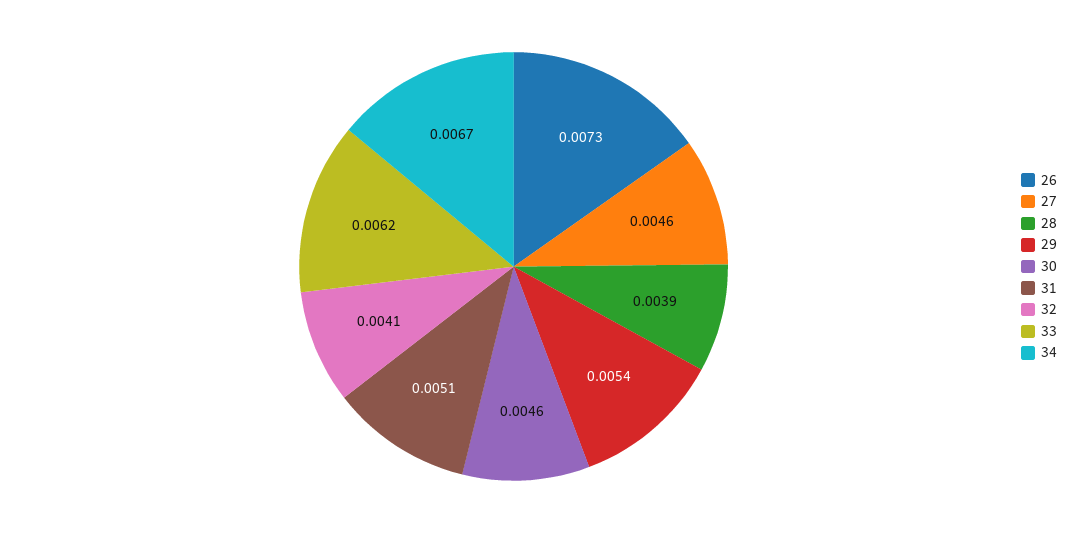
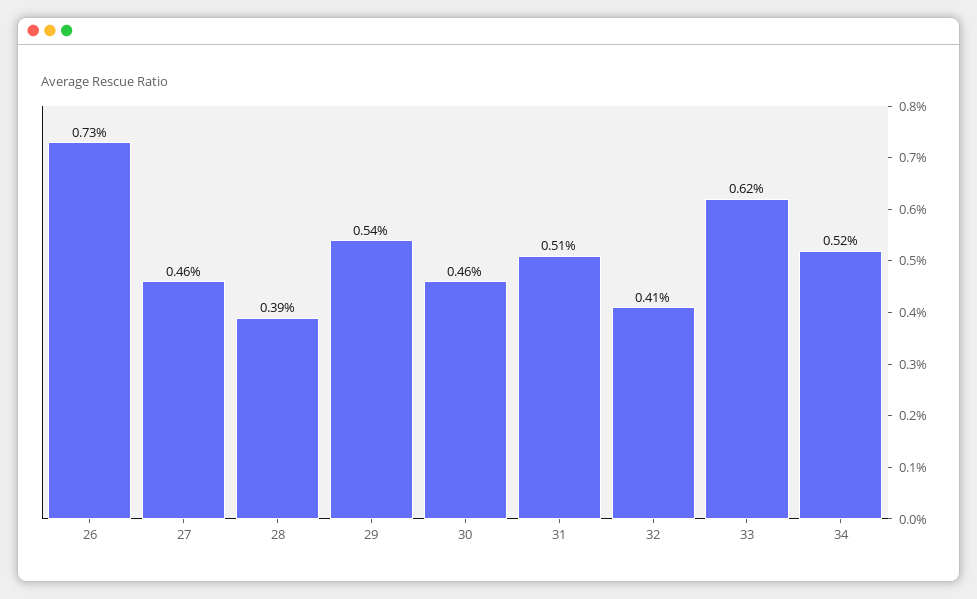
  {
    "26": 0.0073,
    "27": 0.0046,
    "28": 0.0039,
    "29": 0.0054,
    "30": 0.0046,
    "31": 0.0051,
    "32": 0.0041,
    "33": 0.0062,
-   "34": 0.0067
+   "34": 0.0052
  }

